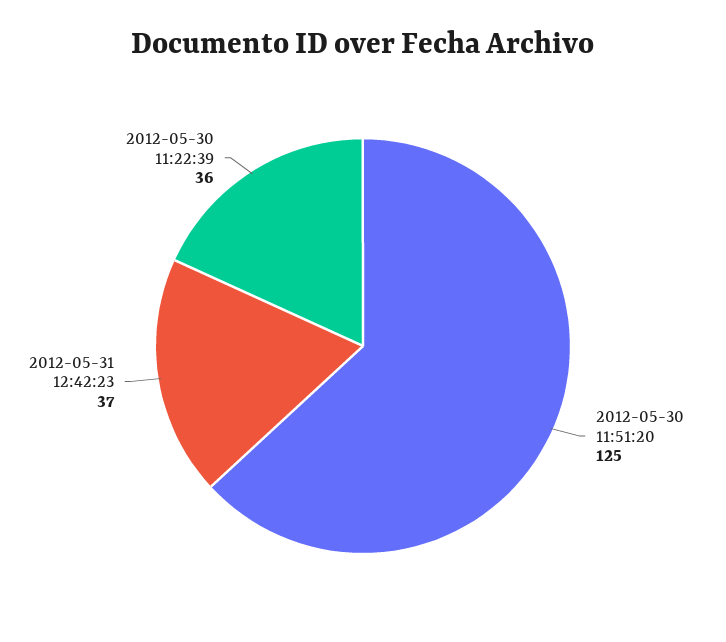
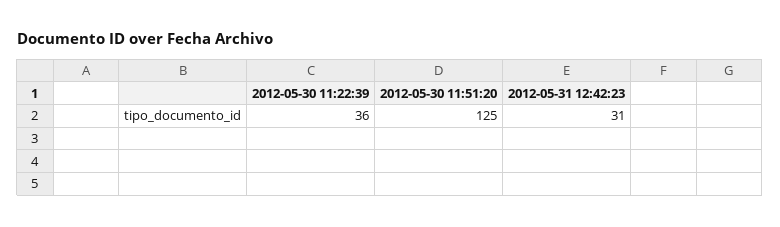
  {
    "2012-05-30 11:51:20": 125,
-   "2012-05-31 12:42:23": 37,
+   "2012-05-31 12:42:23": 31,
    "2012-05-30 11:22:39": 36
  }

